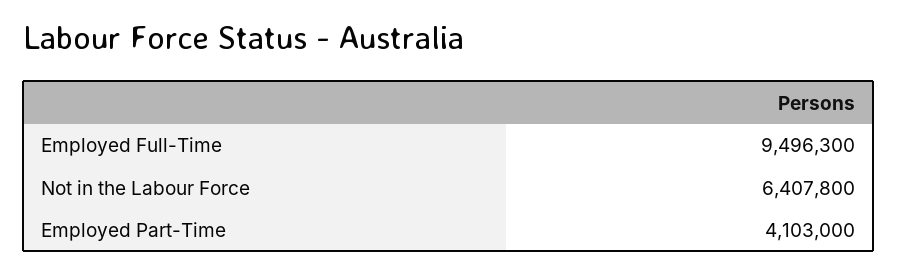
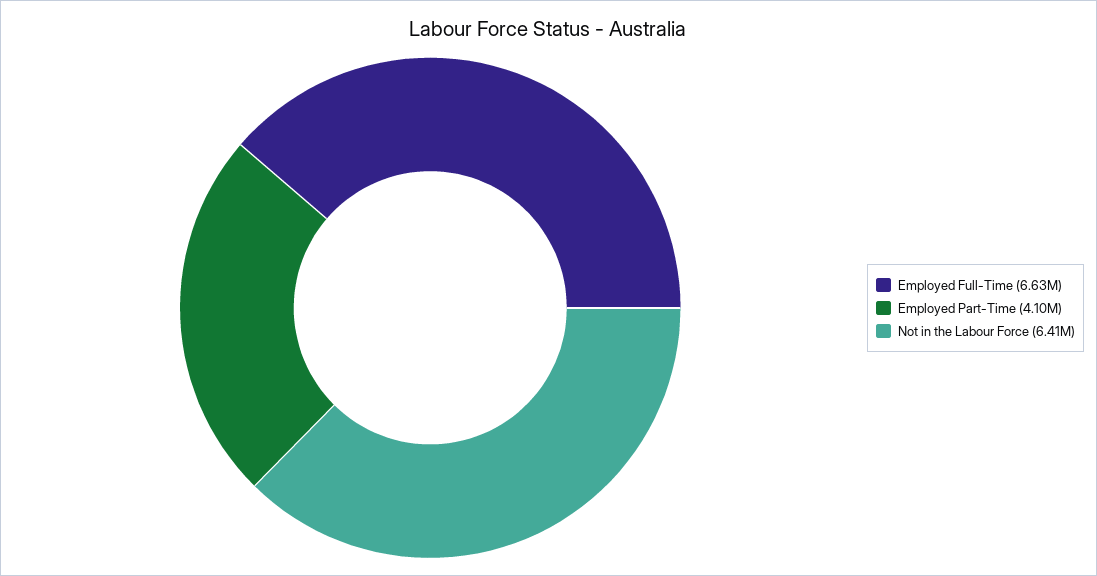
  {
-   "Employed Full-Time": 9496300,
+   "Employed Full-Time": 6630000,
    "Not in the Labour Force": 6407800,
    "Employed Part-Time": 4103000
  }

